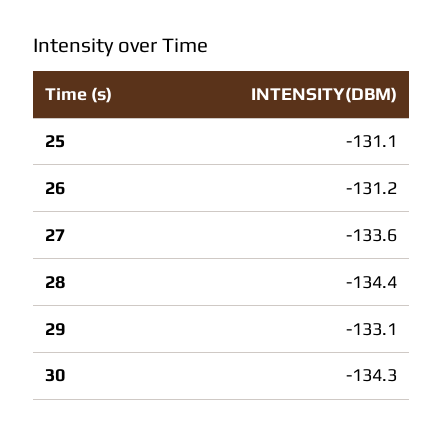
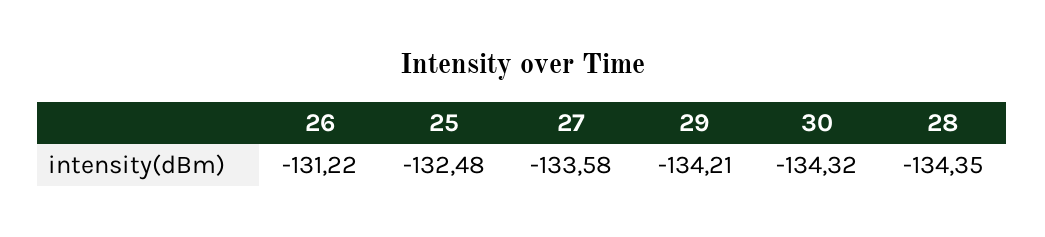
  {
-   "25": -131.1,
+   "25": -132.48,
    "26": -131.22,
    "27": -133.58,
    "28": -134.35,
-   "29": -133.1,
+   "29": -134.21,
    "30": -134.32
  }

